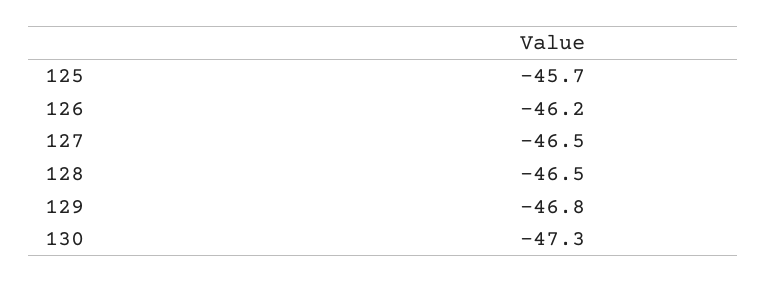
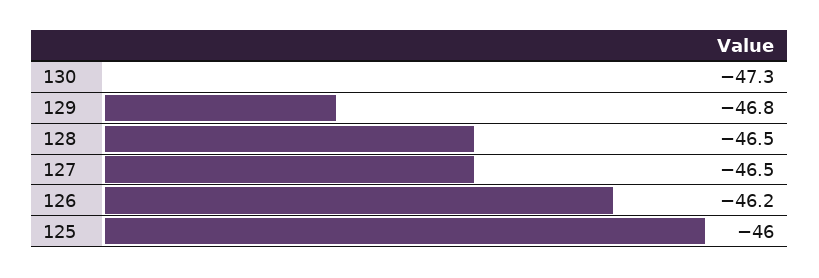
  {
-   "125": -45.7,
+   "125": -46,
    "126": -46.2,
    "127": -46.5,
    "128": -46.5,
    "129": -46.8,
    "130": -47.3
  }

